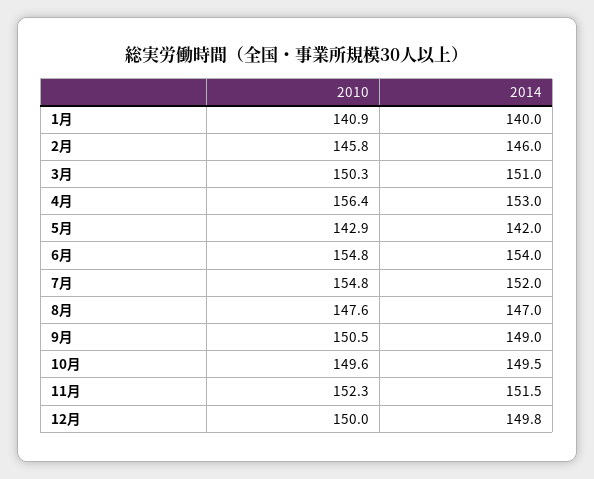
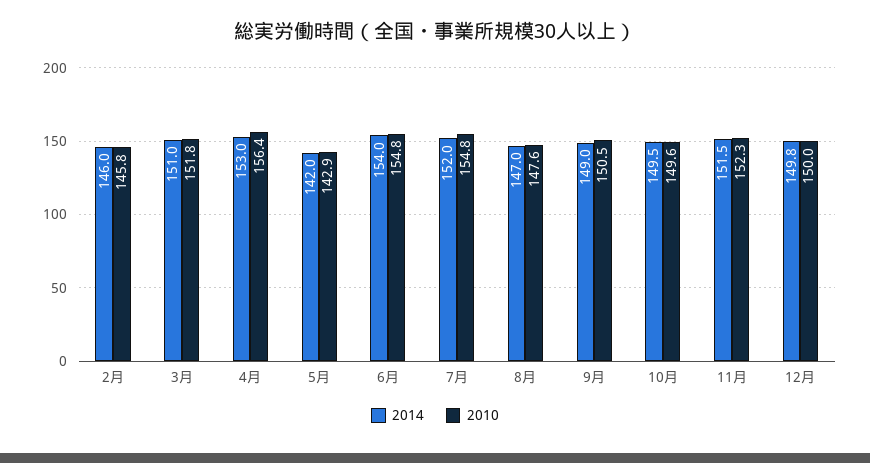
  {
    "2010": {
-     "1月": 140.9,
      "2月": 145.8,
-     "3月": 150.3,
+     "3月": 151.8,
      "4月": 156.4,
      "5月": 142.9,
      "6月": 154.8,
      "7月": 154.8,
      "8月": 147.6,
      "9月": 150.5,
      "10月": 149.6,
      "11月": 152.3,
      "12月": 150
    },
    "2014": {
-     "1月": 140,
      "2月": 146,
      "3月": 151,
      "4月": 153,
      "5月": 142,
      "6月": 154,
      "7月": 152,
      "8月": 147,
      "9月": 149,
      "10月": 149.5,
      "11月": 151.5,
      "12月": 149.8
    }
  }

